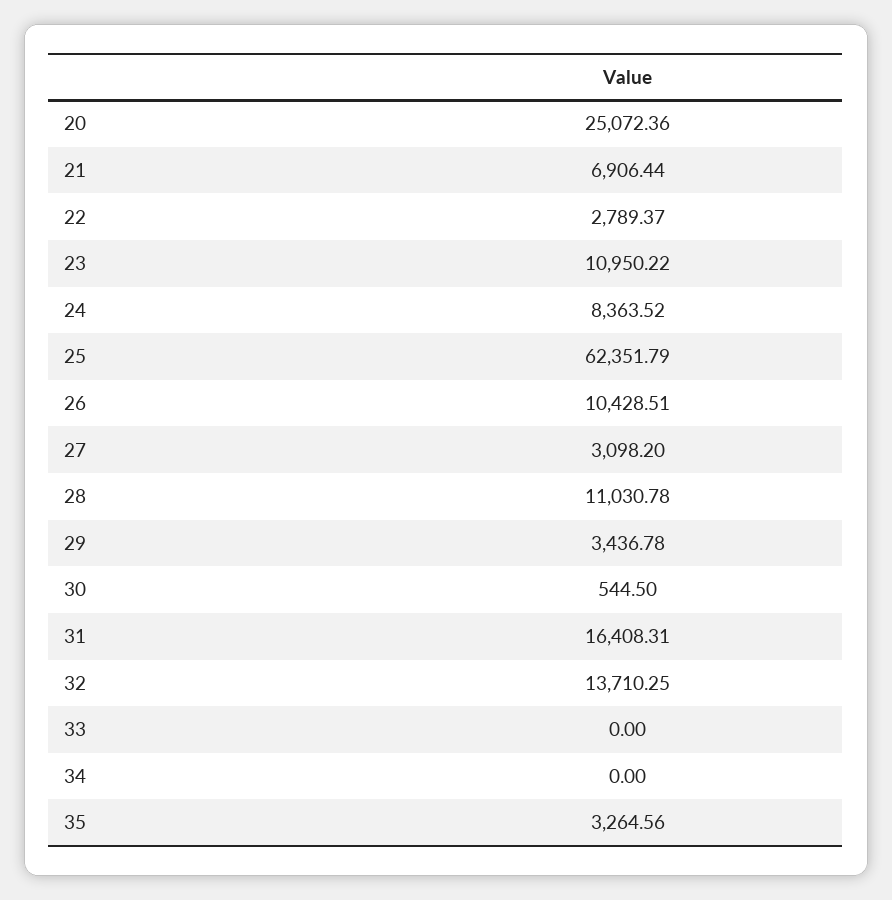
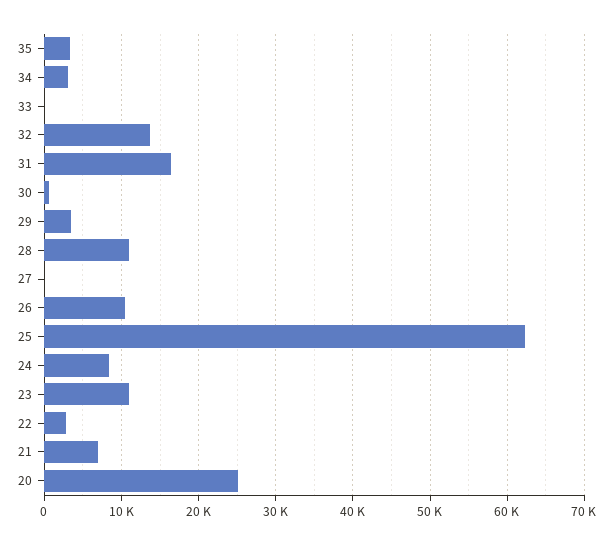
  {
    "20": 25072.36,
    "21": 6906.44,
    "22": 2789.37,
    "23": 10950.22,
    "24": 8363.52,
    "25": 62351.79,
    "26": 10428.51,
-   "27": 3098.2,
+   "27": 0,
    "28": 11030.78,
    "29": 3436.78,
    "30": 544.5,
    "31": 16408.31,
    "32": 13710.25,
    "33": 0,
-   "34": 0,
+   "34": 3000,
    "35": 3264.56
  }

